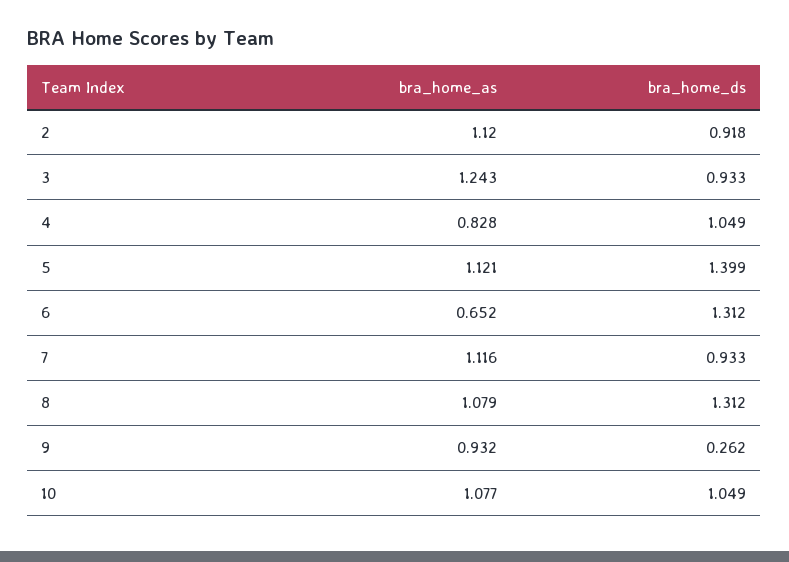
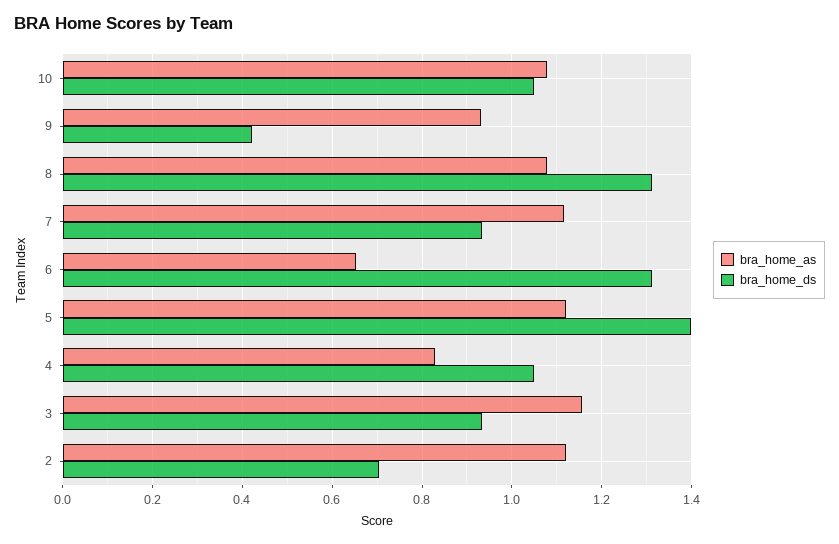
  {
    "bra_home_as": {
      "2": 1.12,
-     "3": 1.243,
+     "3": 1.16,
      "4": 0.828,
      "5": 1.121,
      "6": 0.652,
      "7": 1.116,
      "8": 1.079,
      "9": 0.932,
      "10": 1.077
    },
    "bra_home_ds": {
-     "2": 0.918,
+     "2": 0.7,
      "3": 0.933,
      "4": 1.049,
      "5": 1.399,
      "6": 1.312,
      "7": 0.933,
      "8": 1.312,
-     "9": 0.262,
+     "9": 0.42,
      "10": 1.049
    }
  }

